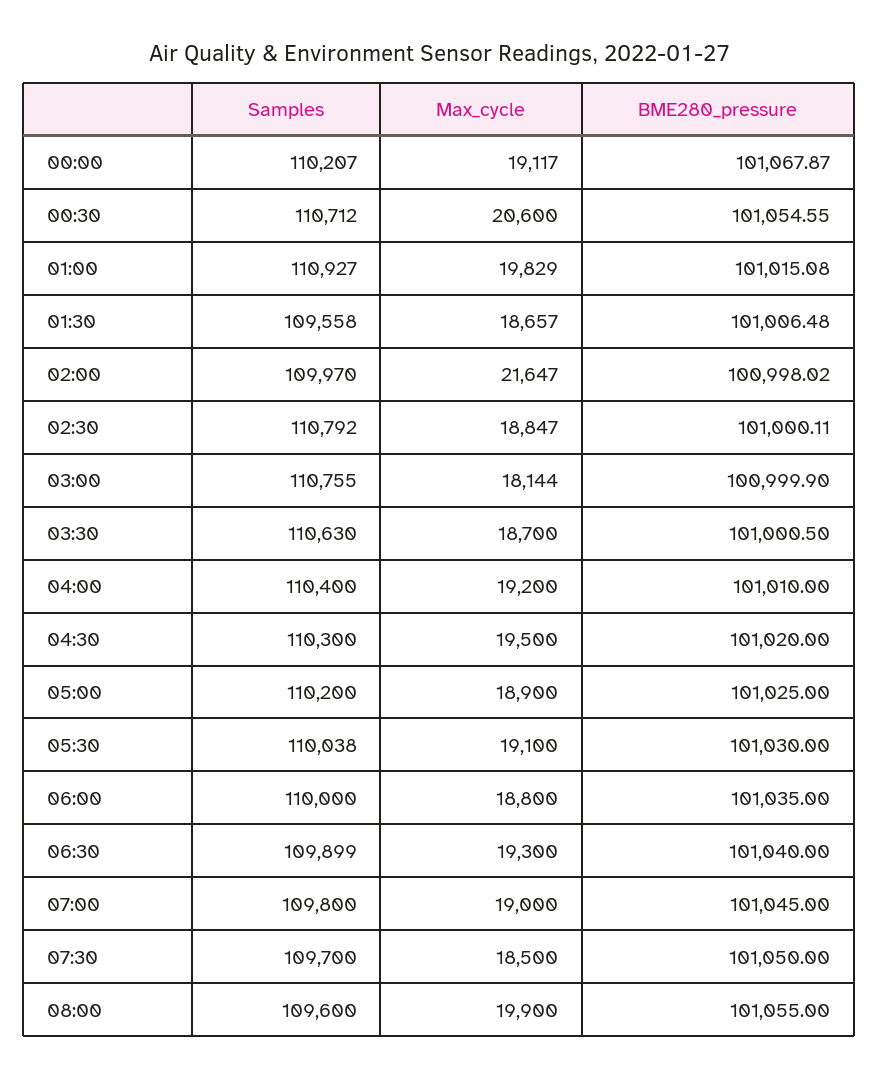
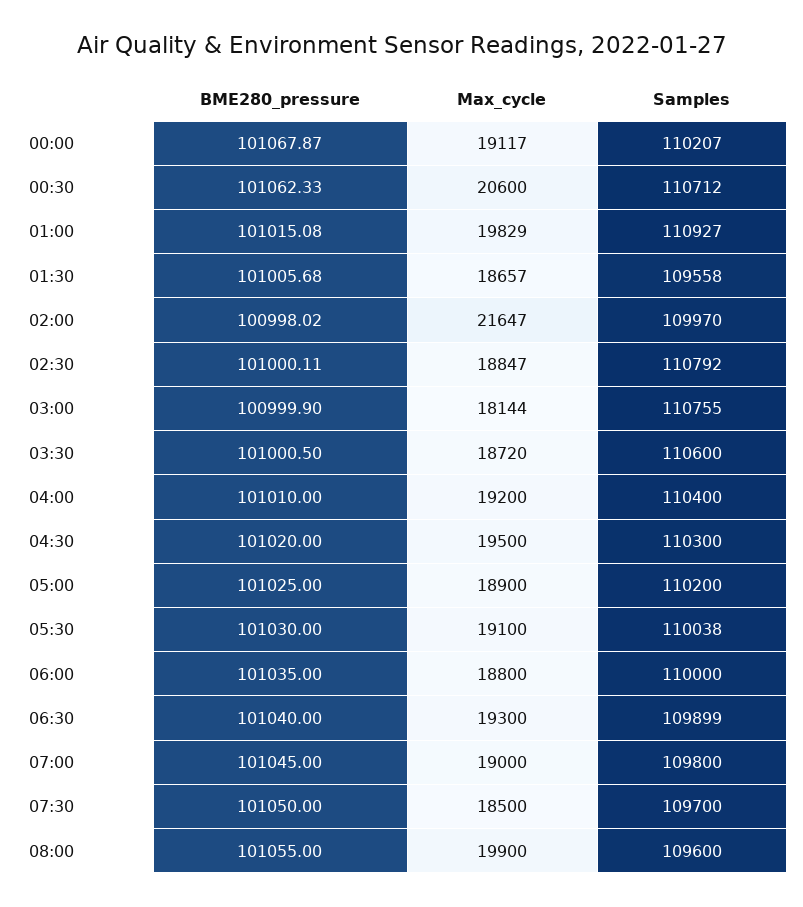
  {
    "Samples": {
      "00:00": 110207,
      "00:30": 110712,
      "01:00": 110927,
      "01:30": 109558,
      "02:00": 109970,
      "02:30": 110792,
      "03:00": 110755,
-     "03:30": 110630,
+     "03:30": 110600,
      "04:00": 110400,
      "04:30": 110300,
      "05:00": 110200,
      "05:30": 110038,
      "06:00": 110000,
      "06:30": 109899,
      "07:00": 109800,
      "07:30": 109700,
      "08:00": 109600
    },
    "Max_cycle": {
      "00:00": 19117,
      "00:30": 20600,
      "01:00": 19829,
      "01:30": 18657,
      "02:00": 21647,
      "02:30": 18847,
      "03:00": 18144,
-     "03:30": 18700,
+     "03:30": 18720,
      "04:00": 19200,
      "04:30": 19500,
      "05:00": 18900,
      "05:30": 19100,
      "06:00": 18800,
      "06:30": 19300,
      "07:00": 19000,
      "07:30": 18500,
      "08:00": 19900
    },
    "BME280_pressure": {
      "00:00": 101067.87,
-     "00:30": 101054.55,
+     "00:30": 101062.33,
      "01:00": 101015.08,
-     "01:30": 101006.48,
+     "01:30": 101005.68,
      "02:00": 100998.02,
      "02:30": 101000.11,
      "03:00": 100999.9,
      "03:30": 101000.5,
      "04:00": 101010,
      "04:30": 101020,
      "05:00": 101025,
      "05:30": 101030,
      "06:00": 101035,
      "06:30": 101040,
      "07:00": 101045,
      "07:30": 101050,
      "08:00": 101055
    }
  }

